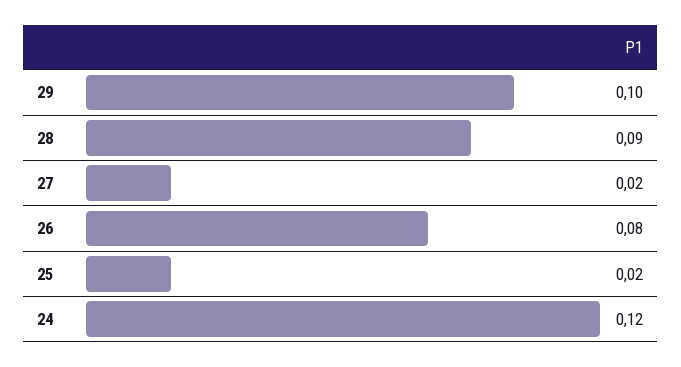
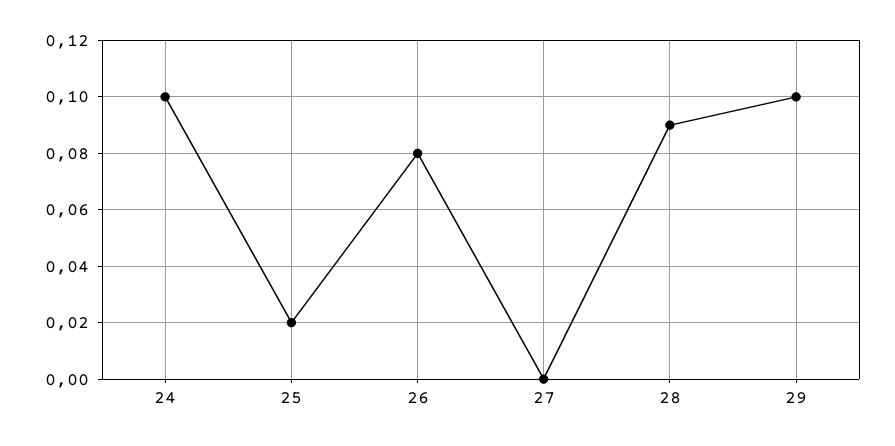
  {
    "29": 0.1,
    "28": 0.09,
-   "27": 0.02,
+   "27": 0,
    "26": 0.08,
    "25": 0.02,
-   "24": 0.12
+   "24": 0.1
  }

